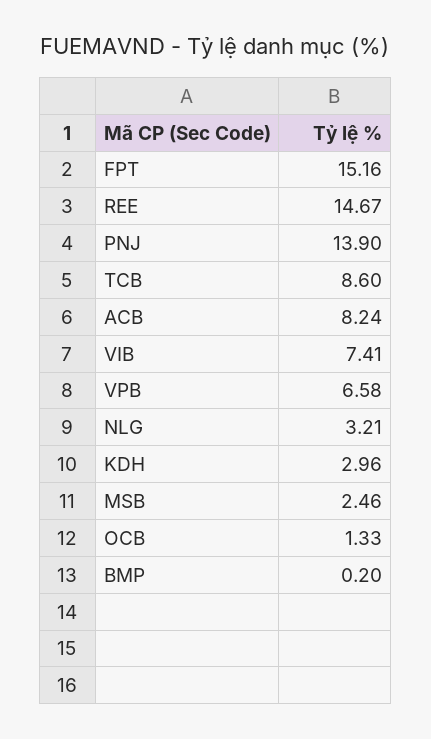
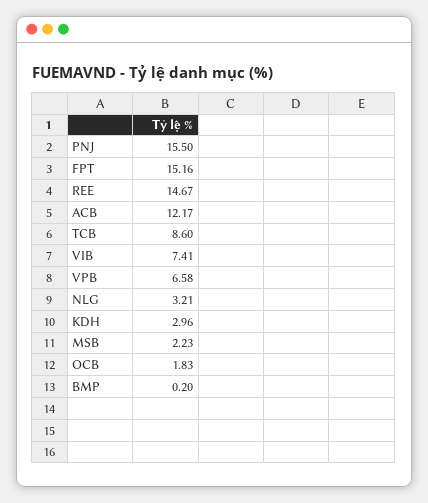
  {
    "FPT": 15.16,
    "REE": 14.67,
-   "PNJ": 13.9,
+   "PNJ": 15.5,
    "TCB": 8.6,
-   "ACB": 8.24,
+   "ACB": 12.17,
    "VIB": 7.41,
    "VPB": 6.58,
    "NLG": 3.21,
    "KDH": 2.96,
-   "MSB": 2.46,
+   "MSB": 2.23,
-   "OCB": 1.33,
+   "OCB": 1.83,
    "BMP": 0.2
  }

